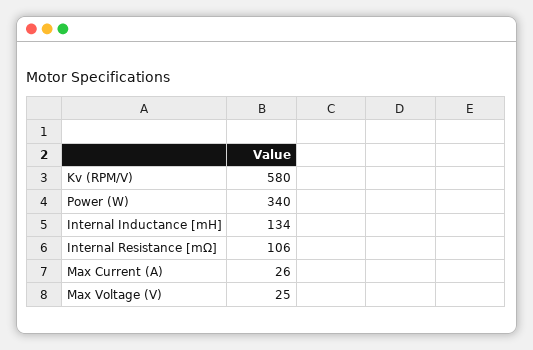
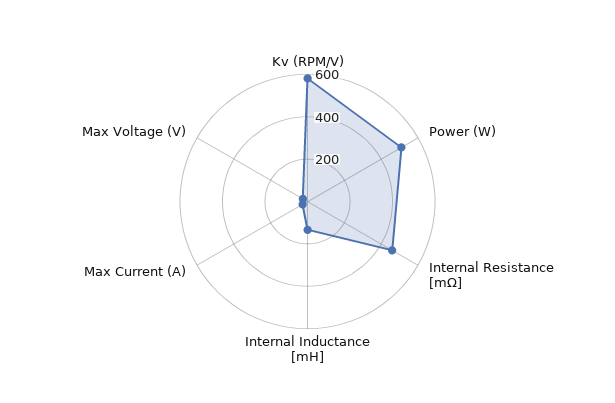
  {
    "Kv (RPM/V)": 580,
-   "Power (W)": 340,
+   "Power (W)": 500,
    "Internal Inductance [mH]": 134,
-   "Internal Resistance [mΩ]": 106,
+   "Internal Resistance [mΩ]": 450,
    "Max Current (A)": 26,
    "Max Voltage (V)": 25
  }

